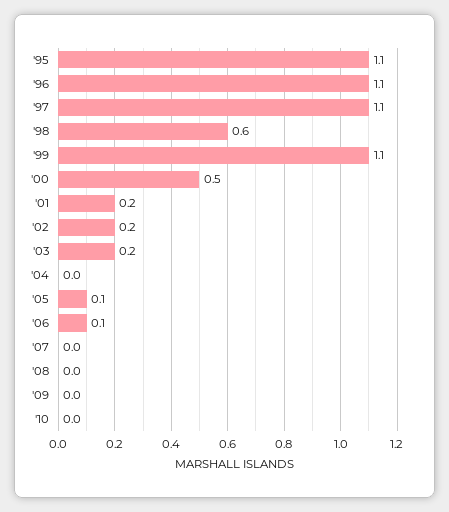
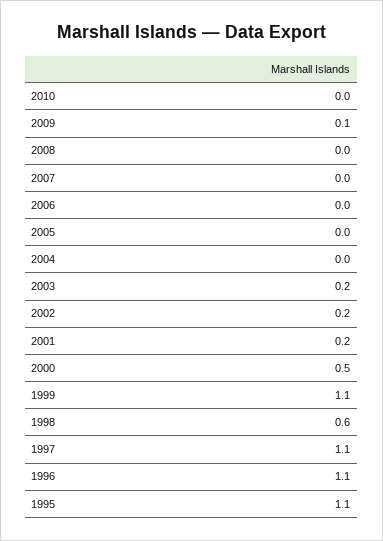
  {
    "'95": 1.1,
    "'96": 1.1,
    "'97": 1.1,
    "'98": 0.6,
    "'99": 1.1,
    "'00": 0.5,
    "'01": 0.2,
    "'02": 0.2,
    "'03": 0.2,
    "'04": 0,
-   "'05": 0.1,
+   "'05": 0,
-   "'06": 0.1,
+   "'06": 0,
    "'07": 0,
    "'08": 0,
-   "'09": 0,
+   "'09": 0.1,
    "'10": 0
  }

